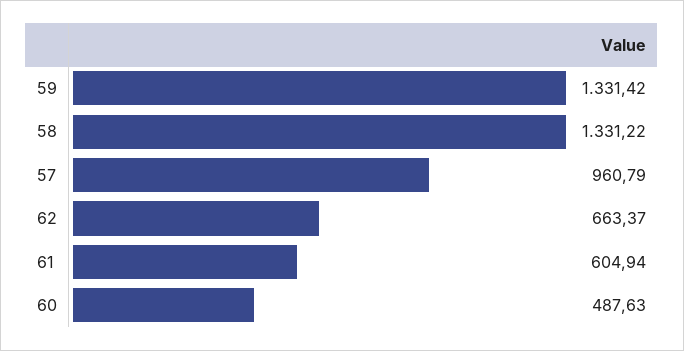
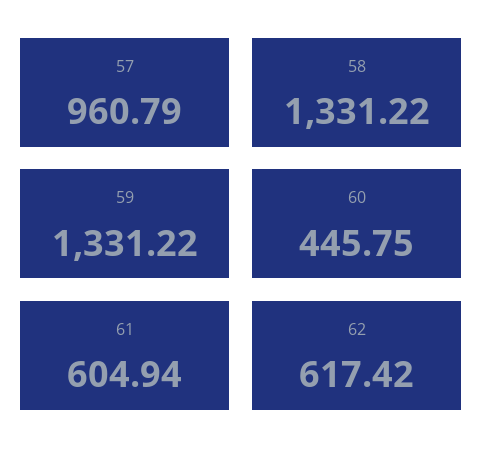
  {
-   "59": 1331.42,
+   "59": 1331.22,
    "58": 1331.22,
    "57": 960.79,
-   "62": 663.37,
+   "62": 617.42,
    "61": 604.94,
-   "60": 487.63
+   "60": 445.75
  }

